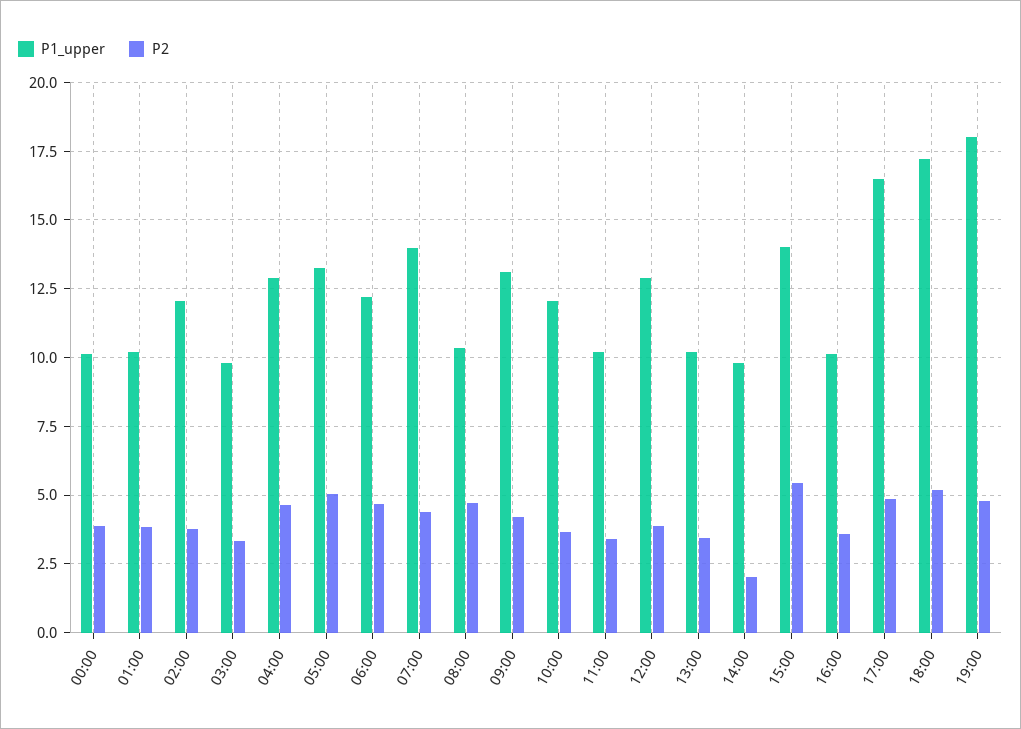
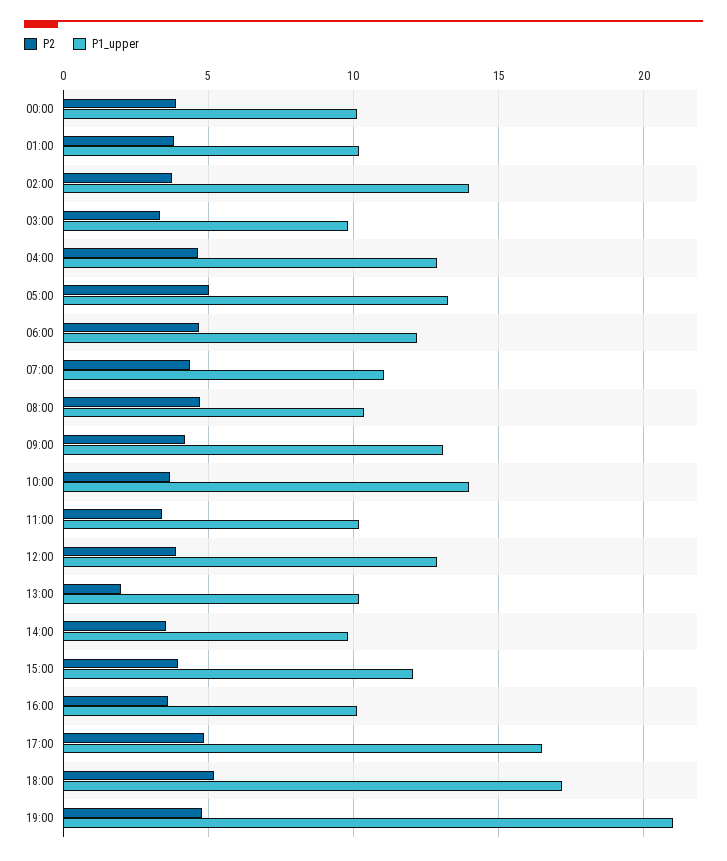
  {
    "P1_upper": {
      "00:00": 10.25,
      "01:00": 10.25,
-     "02:00": 12,
+     "02:00": 14,
      "03:00": 9.75,
      "04:00": 13,
      "05:00": 13.25,
      "06:00": 12.25,
-     "07:00": 14,
+     "07:00": 11,
      "08:00": 10.25,
      "09:00": 13,
-     "10:00": 12,
+     "10:00": 14,
      "11:00": 10.25,
      "12:00": 13,
      "13:00": 10.25,
      "14:00": 9.75,
-     "15:00": 14,
+     "15:00": 12,
      "16:00": 10.25,
      "17:00": 16.5,
      "18:00": 17.25,
-     "19:00": 18
+     "19:00": 21
    },
    "P2": {
      "00:00": 4,
      "01:00": 3.75,
      "02:00": 3.75,
      "03:00": 3.25,
      "04:00": 4.75,
      "05:00": 5,
      "06:00": 4.75,
      "07:00": 4.5,
      "08:00": 4.75,
      "09:00": 4.25,
      "10:00": 3.75,
      "11:00": 3.5,
      "12:00": 4,
-     "13:00": 3.5,
+     "13:00": 2,
-     "14:00": 2,
+     "14:00": 3.5,
-     "15:00": 5.5,
+     "15:00": 4,
      "16:00": 3.5,
      "17:00": 4.75,
      "18:00": 5.25,
      "19:00": 4.75
    }
  }

